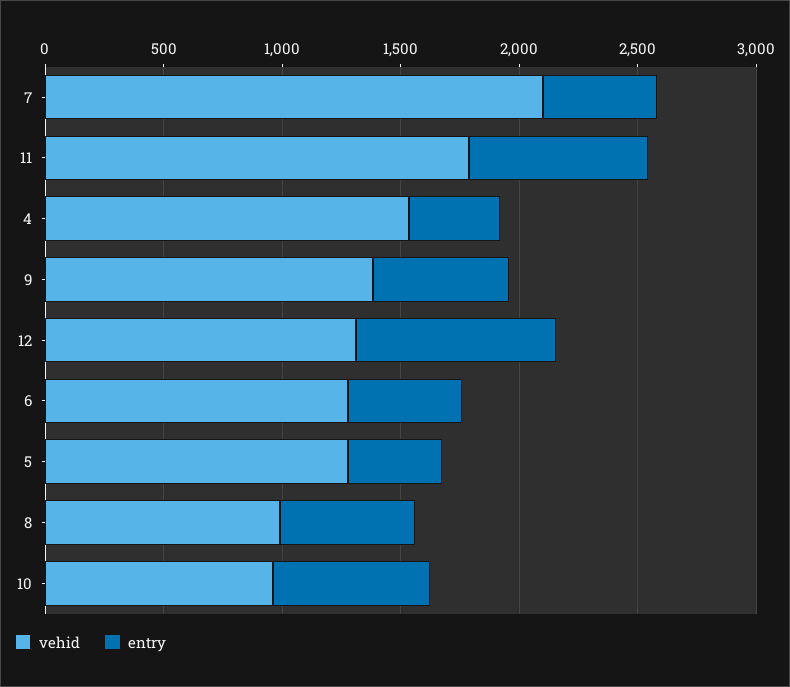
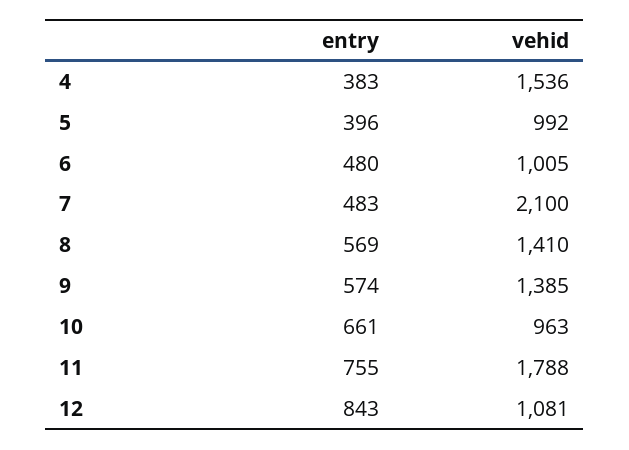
  {
    "vehid": {
      "7": 2100,
      "11": 1788,
      "4": 1536,
      "9": 1385,
-     "12": 1300,
+     "12": 1081,
-     "6": 1300,
+     "6": 1005,
-     "5": 1300,
+     "5": 992,
-     "8": 1000,
+     "8": 1410,
      "10": 963
    },
    "entry": {
      "7": 483,
      "11": 755,
      "4": 383,
      "9": 574,
      "12": 843,
      "6": 480,
      "5": 396,
      "8": 569,
      "10": 661
    }
  }

